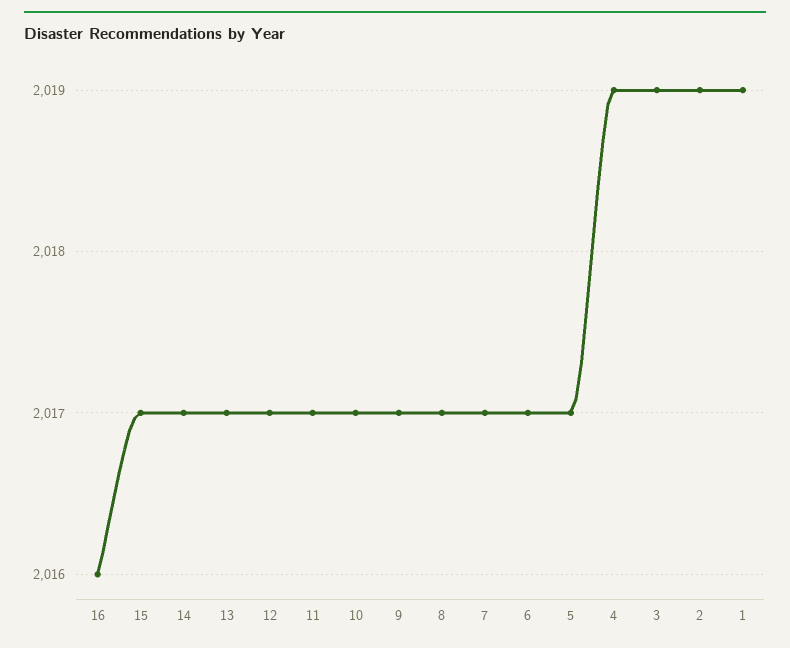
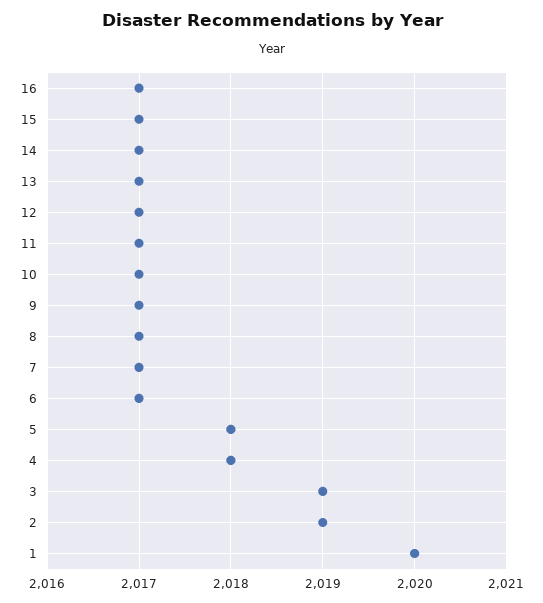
  {
-   "16": 2016,
+   "16": 2017,
    "15": 2017,
    "14": 2017,
    "13": 2017,
    "12": 2017,
    "11": 2017,
    "10": 2017,
    "9": 2017,
    "8": 2017,
    "7": 2017,
    "6": 2017,
-   "5": 2017,
+   "5": 2018,
-   "4": 2019,
+   "4": 2018,
    "3": 2019,
    "2": 2019,
-   "1": 2019
+   "1": 2020
  }

